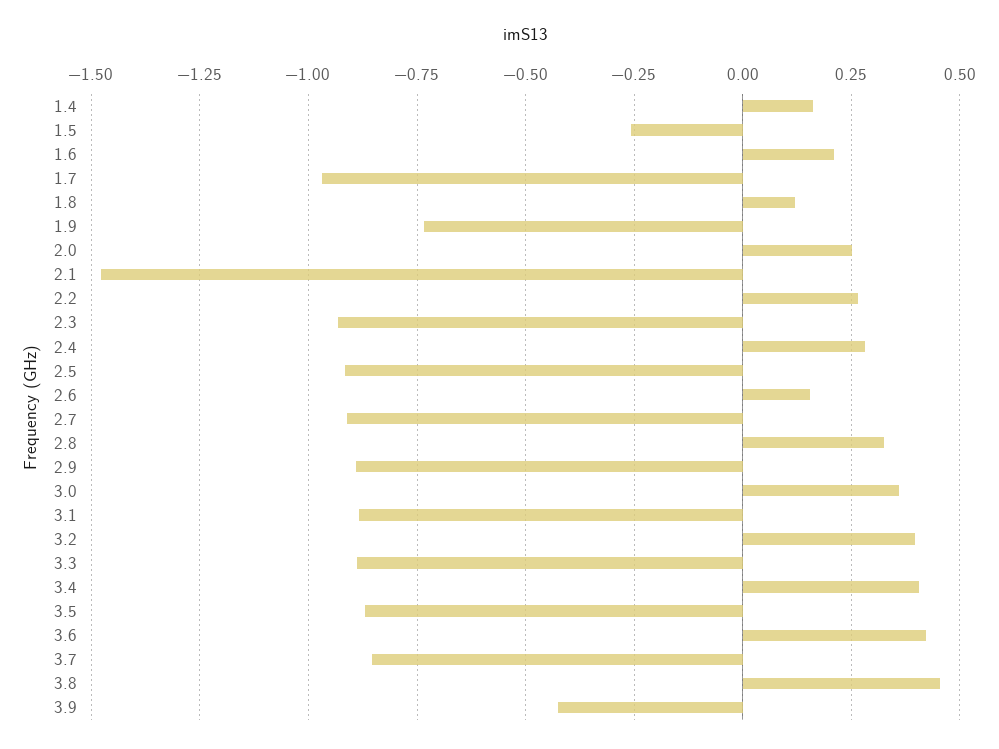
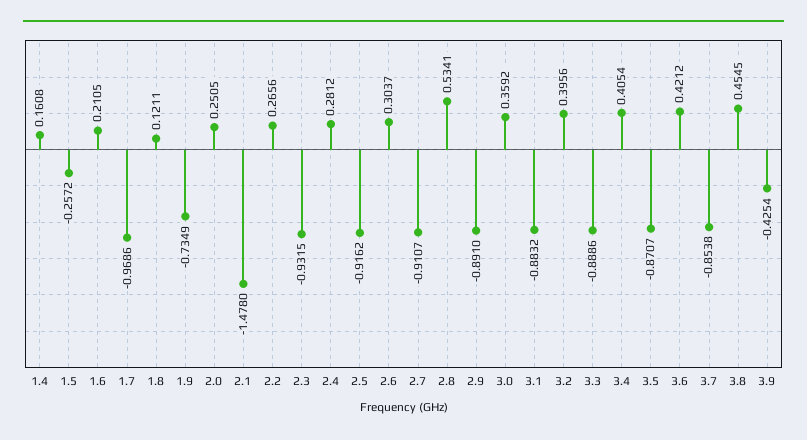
  {
    "1.4": 0.1608,
    "1.5": -0.2572,
    "1.6": 0.2105,
    "1.7": -0.9686,
    "1.8": 0.1211,
    "1.9": -0.7349,
    "2.0": 0.2505,
    "2.1": -1.478,
    "2.2": 0.2656,
    "2.3": -0.9315,
    "2.4": 0.2812,
    "2.5": -0.9162,
-   "2.6": 0.15,
+   "2.6": 0.3037,
    "2.7": -0.9107,
-   "2.8": 0.325,
+   "2.8": 0.5341,
    "2.9": -0.891,
    "3.0": 0.3592,
    "3.1": -0.8832,
    "3.2": 0.3956,
    "3.3": -0.8886,
    "3.4": 0.4054,
    "3.5": -0.8707,
    "3.6": 0.4212,
    "3.7": -0.8538,
    "3.8": 0.4545,
    "3.9": -0.4254
  }

